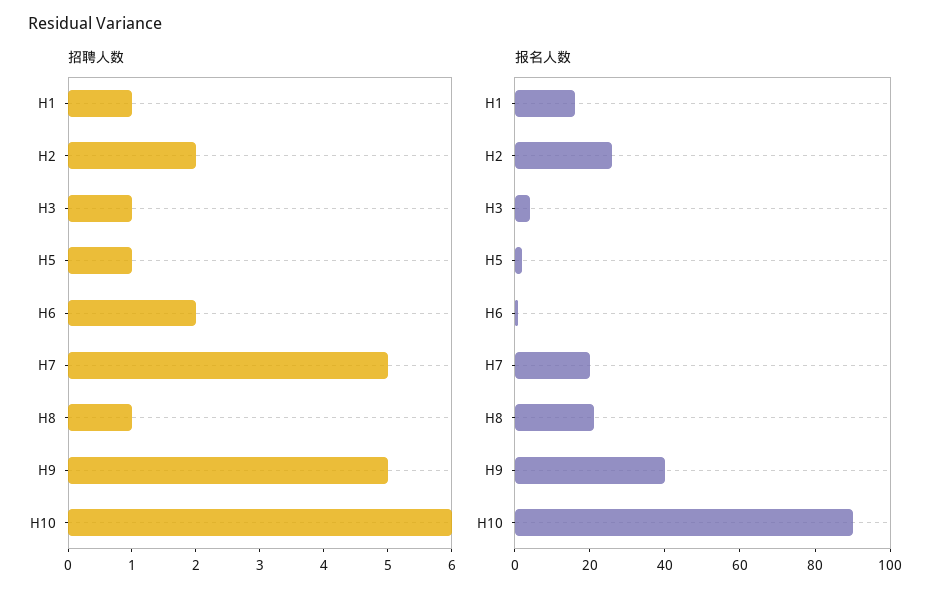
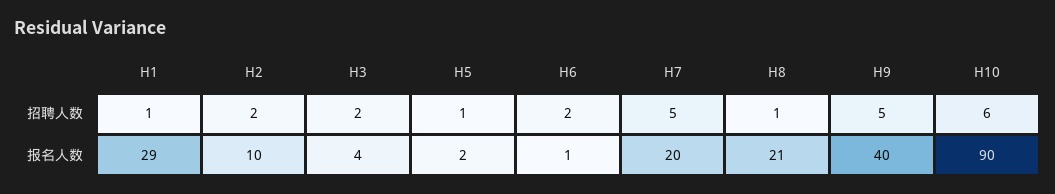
  {
    "招聘人数": {
      "H1": 1,
      "H2": 2,
-     "H3": 1,
+     "H3": 2,
      "H5": 1,
      "H6": 2,
      "H7": 5,
      "H8": 1,
      "H9": 5,
      "H10": 6
    },
    "报名人数": {
-     "H1": 15,
+     "H1": 29,
-     "H2": 25,
+     "H2": 10,
      "H3": 4,
      "H5": 2,
      "H6": 1,
      "H7": 20,
      "H8": 21,
      "H9": 40,
      "H10": 90
    }
  }

